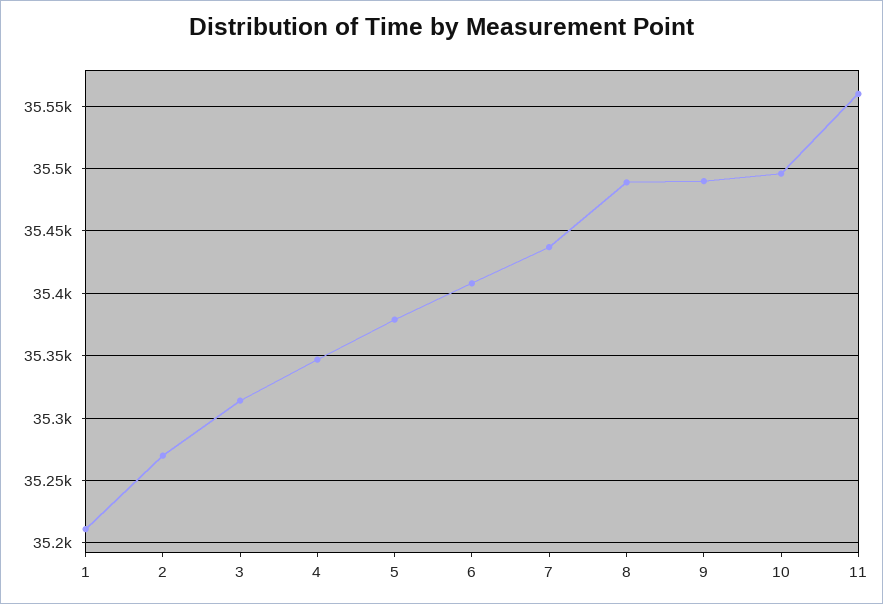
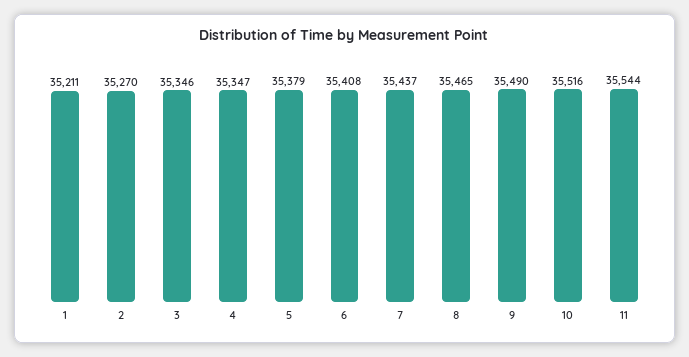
  {
    "1": 35211,
    "2": 35270,
-   "3": 35315,
+   "3": 35346,
    "4": 35347,
    "5": 35379,
    "6": 35408,
    "7": 35437,
-   "8": 35490,
+   "8": 35465,
    "9": 35490,
-   "10": 35495,
+   "10": 35516,
-   "11": 35560
+   "11": 35544
  }

